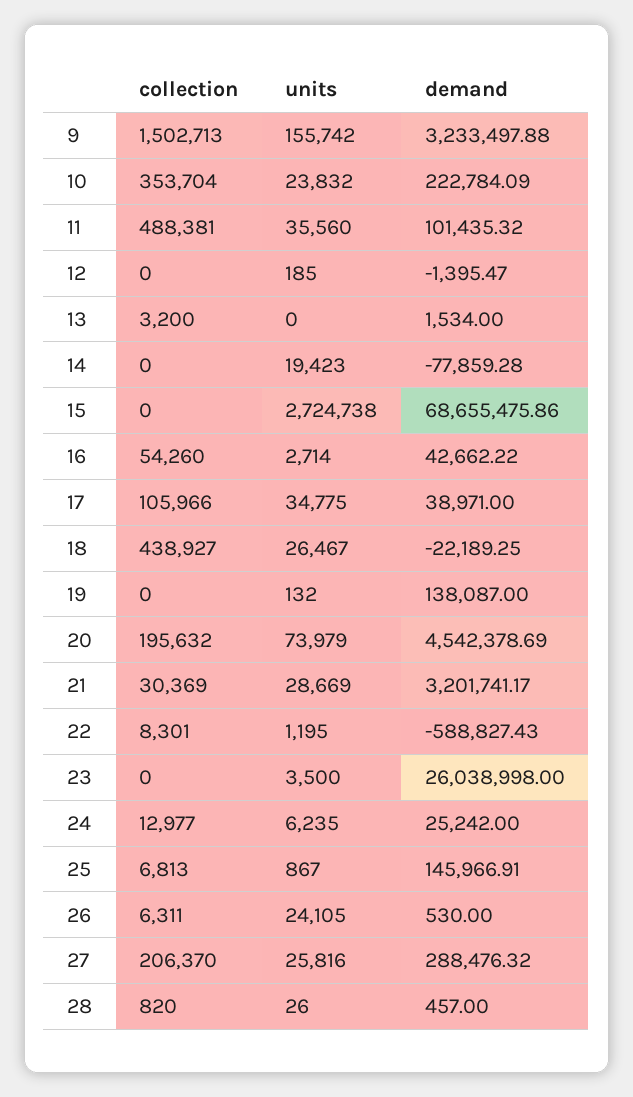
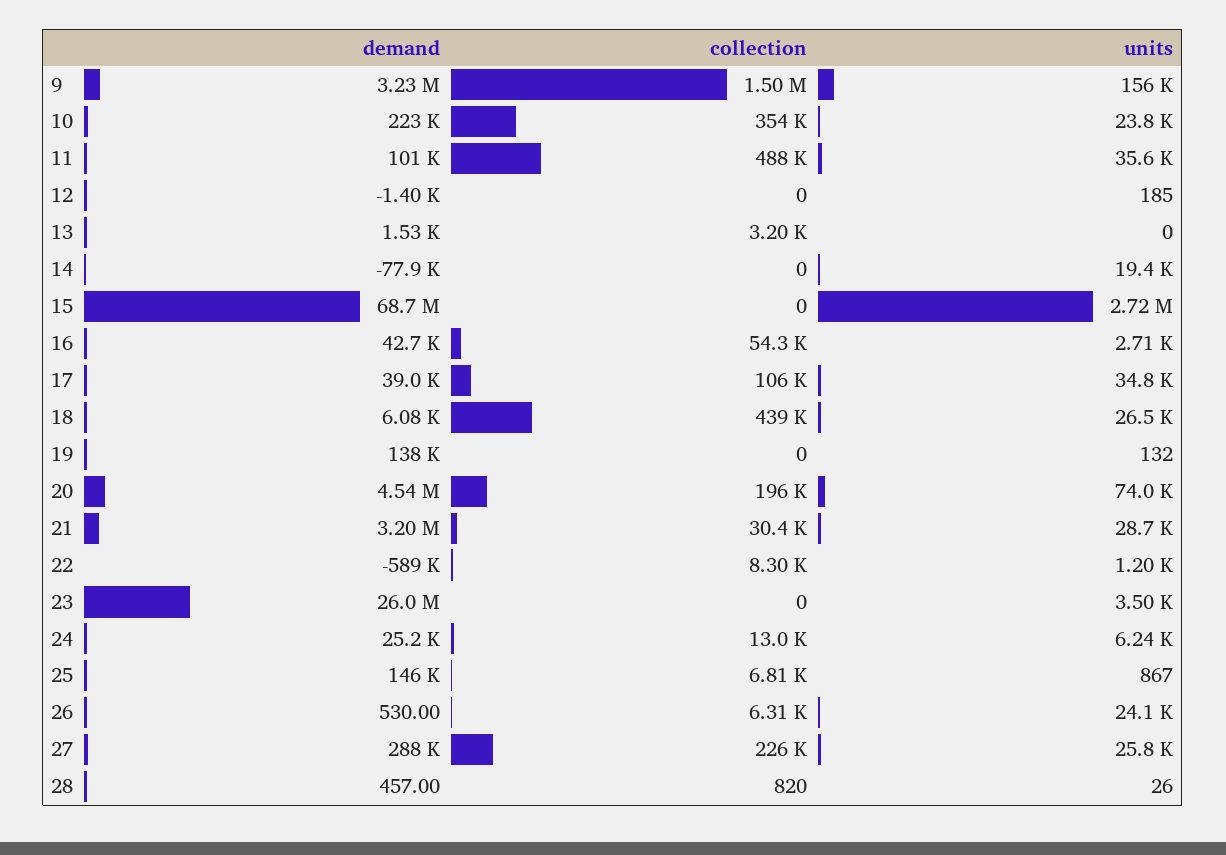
  {
    "collection": {
      "9": 1502713,
      "10": 353704,
      "11": 488381,
      "12": 0,
      "13": 3200,
      "14": 0,
      "15": 0,
      "16": 54260,
      "17": 105966,
      "18": 438927,
      "19": 0,
      "20": 195632,
      "21": 30369,
      "22": 8301,
      "23": 0,
      "24": 12977,
      "25": 6813,
      "26": 6311,
-     "27": 206370,
+     "27": 226000,
      "28": 820
    },
    "units": {
      "9": 155742,
      "10": 23832,
      "11": 35560,
      "12": 185,
      "13": 0,
      "14": 19423,
      "15": 2724738,
      "16": 2714,
      "17": 34775,
      "18": 26467,
      "19": 132,
      "20": 73979,
      "21": 28669,
      "22": 1195,
      "23": 3500,
      "24": 6235,
      "25": 867,
      "26": 24105,
      "27": 25816,
      "28": 26
    },
    "demand": {
      "9": 3233497.88,
      "10": 222784.09,
      "11": 101435.32,
      "12": -1395.47,
      "13": 1534,
      "14": -77859.28,
      "15": 68655475.86,
      "16": 42662.22,
      "17": 38971,
-     "18": -22189.25,
+     "18": 6080,
      "19": 138087,
      "20": 4542378.69,
      "21": 3201741.17,
      "22": -588827.43,
      "23": 26038998,
      "24": 25242,
      "25": 145966.91,
      "26": 530,
      "27": 288476.32,
      "28": 457
    }
  }

